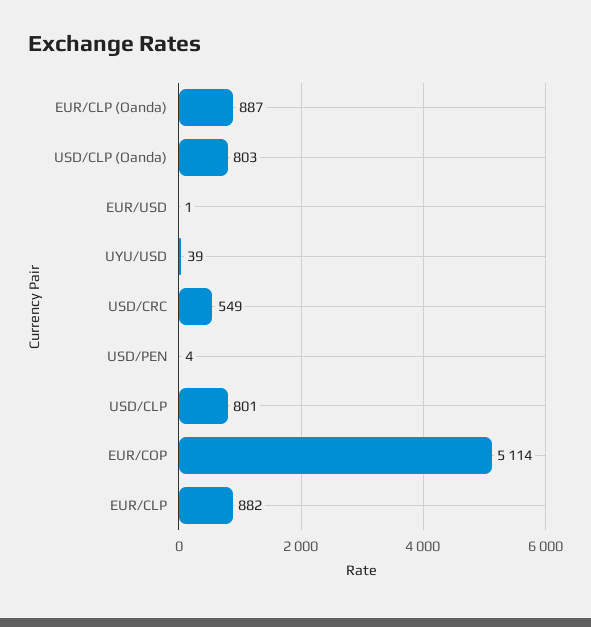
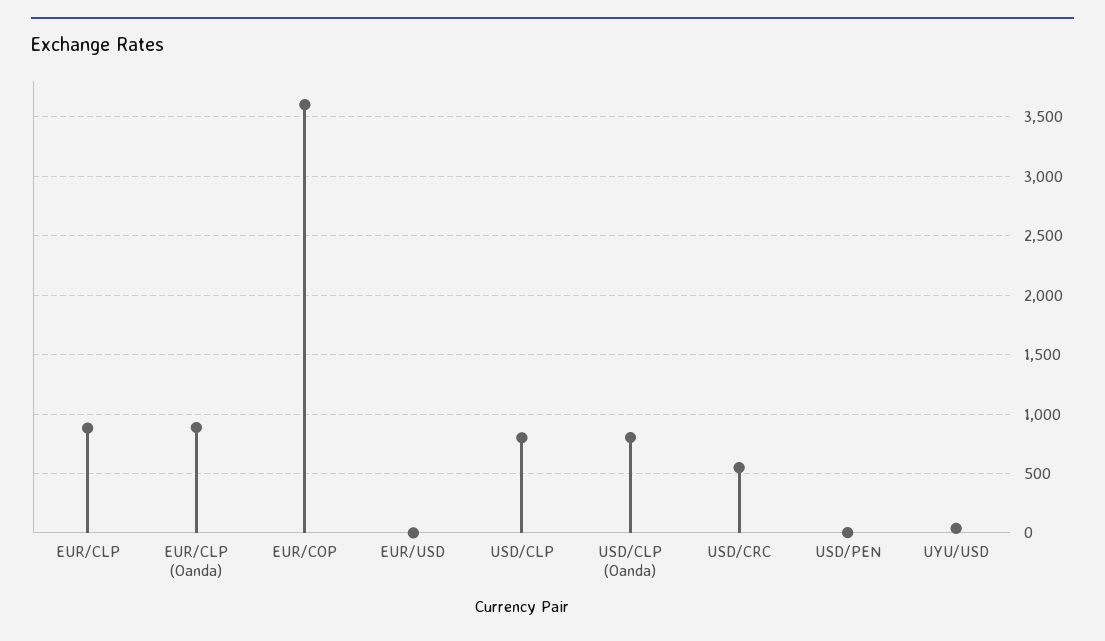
  {
    "EUR/CLP (Oanda)": 887,
    "USD/CLP (Oanda)": 803,
    "EUR/USD": 1,
    "UYU/USD": 39,
    "USD/CRC": 549,
    "USD/PEN": 4,
    "USD/CLP": 801,
-   "EUR/COP": 5114,
+   "EUR/COP": 3600,
    "EUR/CLP": 882
  }

